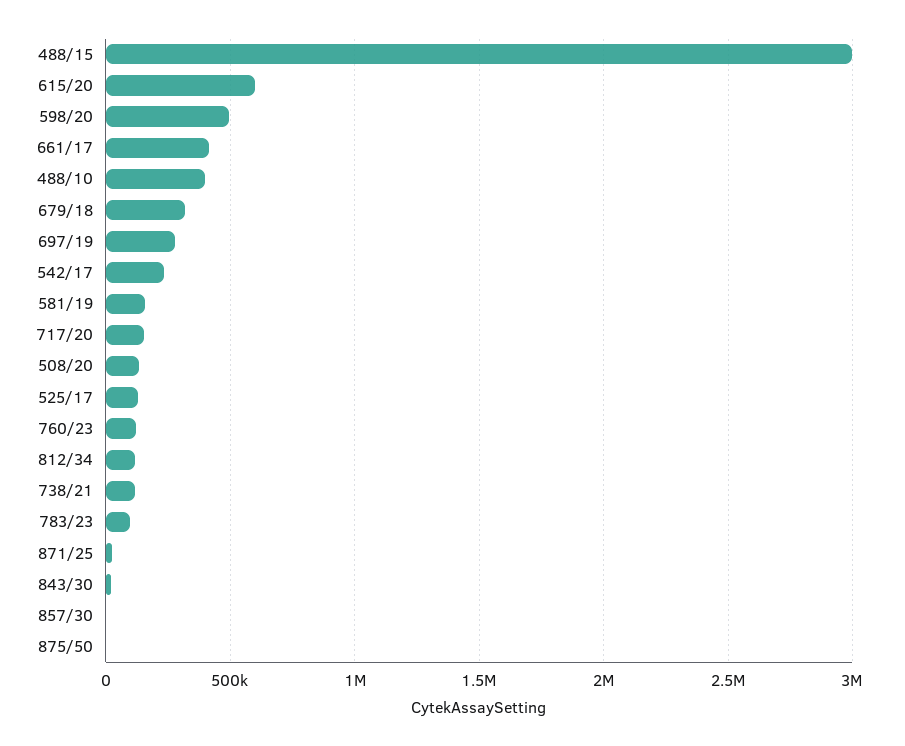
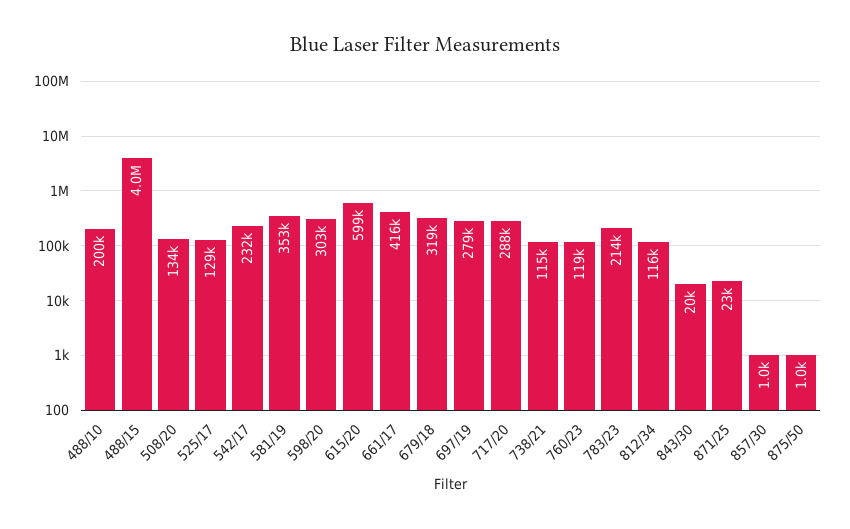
  {
-   "488/15": 3000000,
+   "488/15": 4000000,
    "615/20": 599000,
-   "598/20": 500000,
+   "598/20": 303000,
    "661/17": 416000,
-   "488/10": 400000,
+   "488/10": 200000,
    "679/18": 319000,
    "697/19": 279000,
    "542/17": 232000,
-   "581/19": 150000,
+   "581/19": 353000,
-   "717/20": 150000,
+   "717/20": 288000,
    "508/20": 134000,
    "525/17": 129000,
    "760/23": 119000,
    "812/34": 116000,
    "738/21": 115000,
-   "783/23": 100000,
+   "783/23": 214000,
    "871/25": 23000,
    "843/30": 20000,
    "857/30": 1000,
    "875/50": 1000
  }

